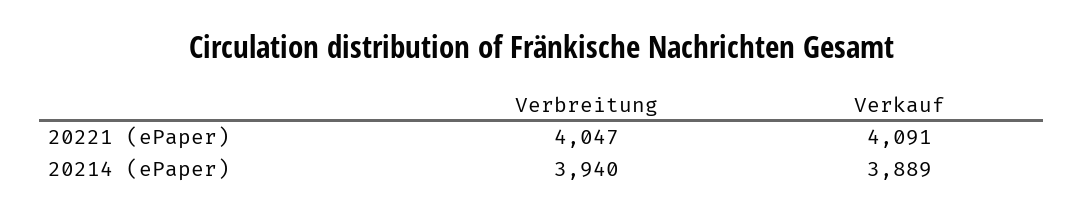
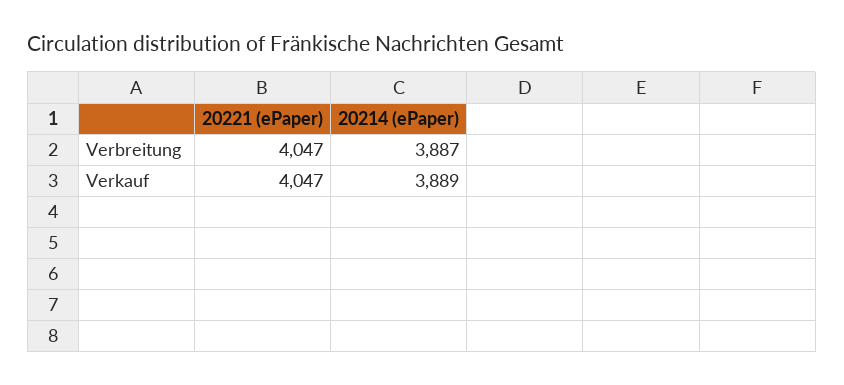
  {
    "Verbreitung": {
      "20221 (ePaper)": 4047,
-     "20214 (ePaper)": 3940
+     "20214 (ePaper)": 3887
    },
    "Verkauf": {
-     "20221 (ePaper)": 4091,
+     "20221 (ePaper)": 4047,
      "20214 (ePaper)": 3889
    }
  }

